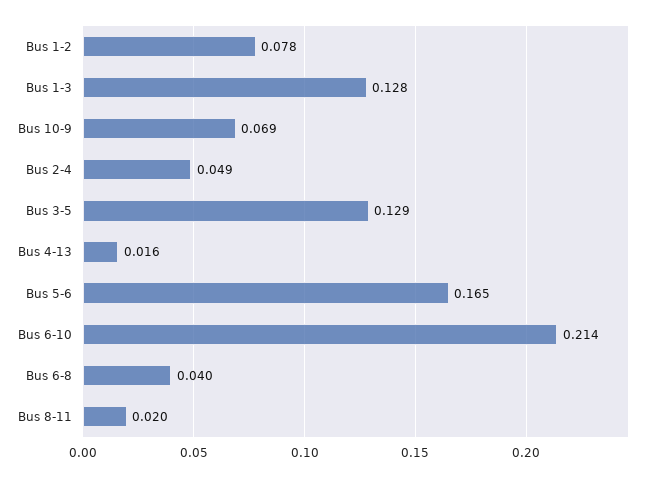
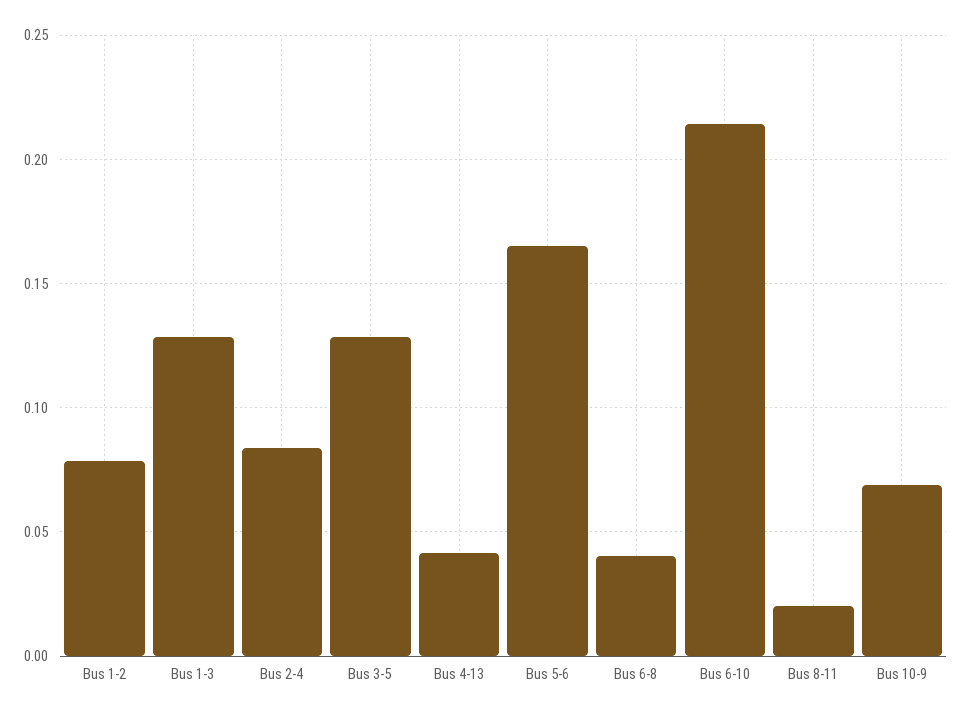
  {
    "Bus 1-2": 0.078,
    "Bus 1-3": 0.128,
    "Bus 10-9": 0.069,
-   "Bus 2-4": 0.049,
+   "Bus 2-4": 0.085,
    "Bus 3-5": 0.129,
-   "Bus 4-13": 0.016,
+   "Bus 4-13": 0.04,
    "Bus 5-6": 0.165,
    "Bus 6-10": 0.214,
    "Bus 6-8": 0.04,
    "Bus 8-11": 0.02
  }

